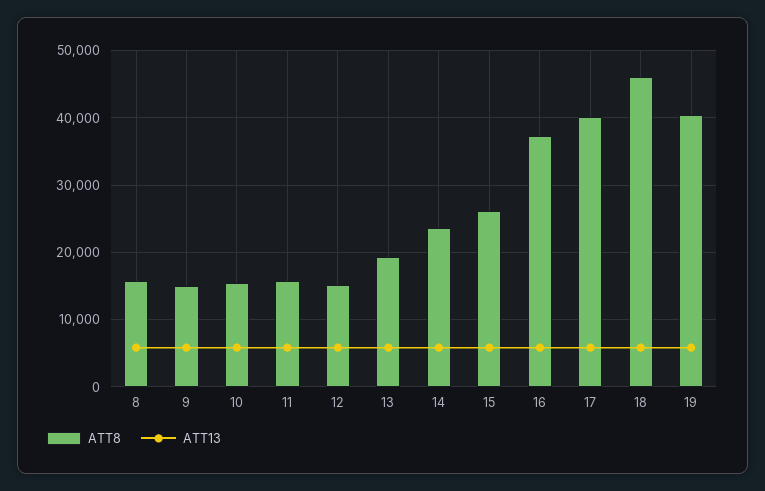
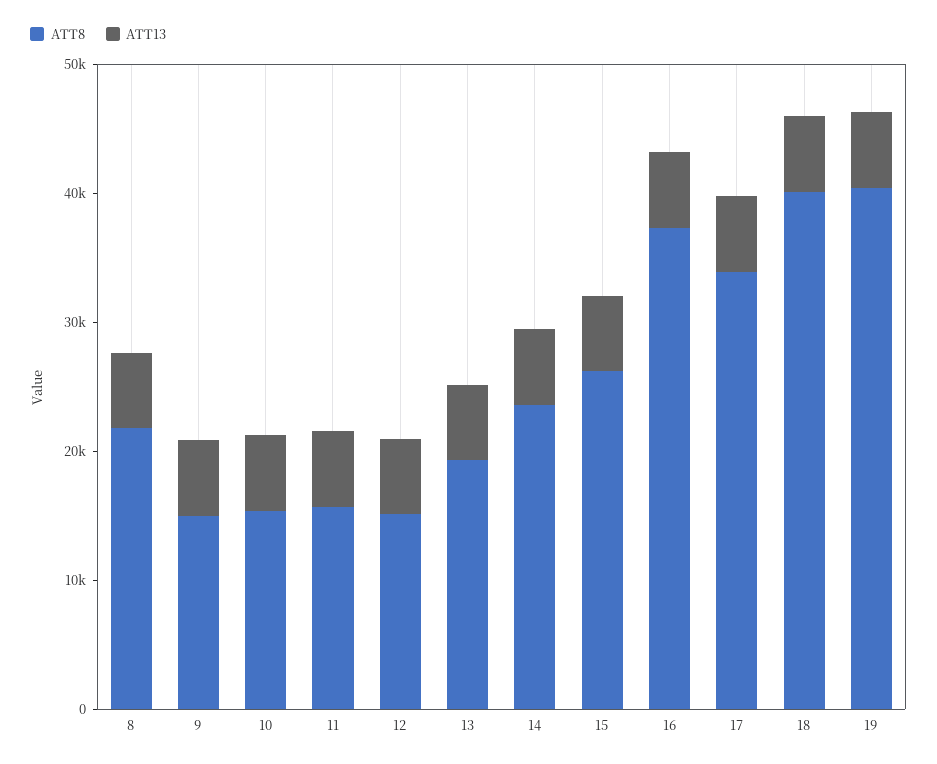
  {
    "ATT8": {
-     "8": 16000,
+     "8": 22000,
      "9": 15000,
      "10": 15000,
      "11": 16000,
      "12": 15000,
      "13": 19000,
      "14": 24000,
      "15": 26000,
      "16": 37000,
-     "17": 40000,
+     "17": 34000,
-     "18": 46000,
+     "18": 40000,
      "19": 40000
    },
    "ATT13": {
      "8": 6000,
      "9": 6000,
      "10": 6000,
      "11": 6000,
      "12": 6000,
      "13": 6000,
      "14": 6000,
      "15": 6000,
      "16": 6000,
      "17": 6000,
      "18": 6000,
      "19": 6000
    }
  }

